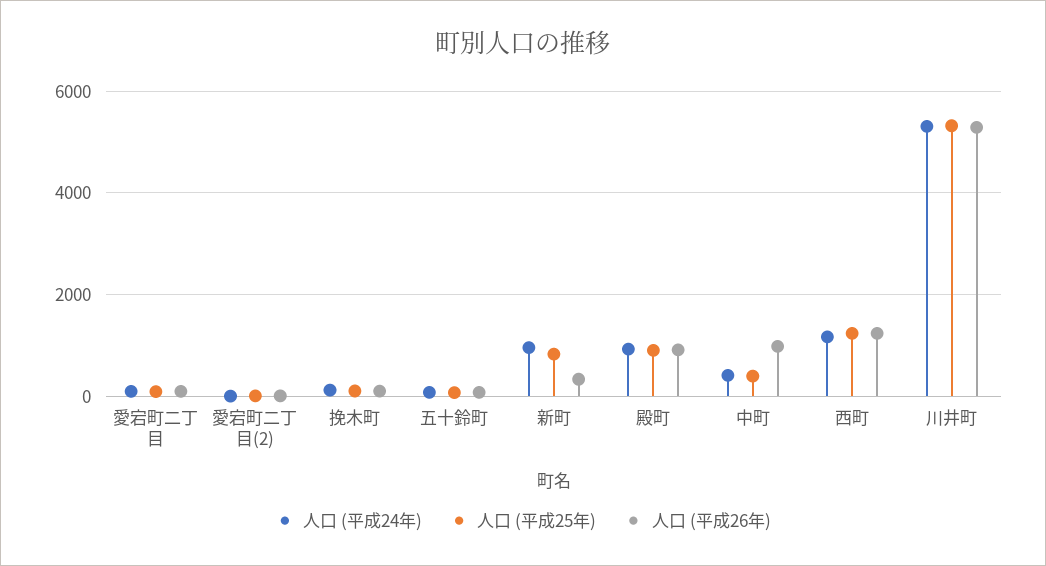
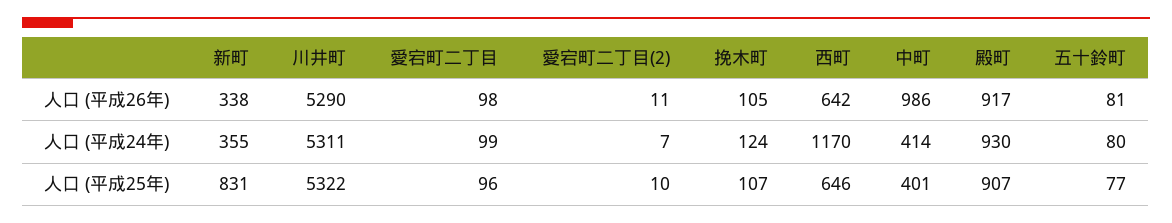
  {
    "人口 (平成24年)": {
      "愛宕町二丁目": 99,
      "愛宕町二丁目(2)": 7,
      "挽木町": 124,
      "五十鈴町": 80,
-     "新町": 1000,
+     "新町": 355,
      "殿町": 930,
      "中町": 414,
      "西町": 1170,
      "川井町": 5311
    },
    "人口 (平成25年)": {
      "愛宕町二丁目": 96,
      "愛宕町二丁目(2)": 10,
      "挽木町": 107,
      "五十鈴町": 77,
      "新町": 831,
      "殿町": 907,
      "中町": 401,
-     "西町": 1200,
+     "西町": 646,
      "川井町": 5322
    },
    "人口 (平成26年)": {
      "愛宕町二丁目": 98,
      "愛宕町二丁目(2)": 11,
      "挽木町": 105,
      "五十鈴町": 81,
      "新町": 338,
      "殿町": 917,
      "中町": 986,
-     "西町": 1200,
+     "西町": 642,
      "川井町": 5290
    }
  }

